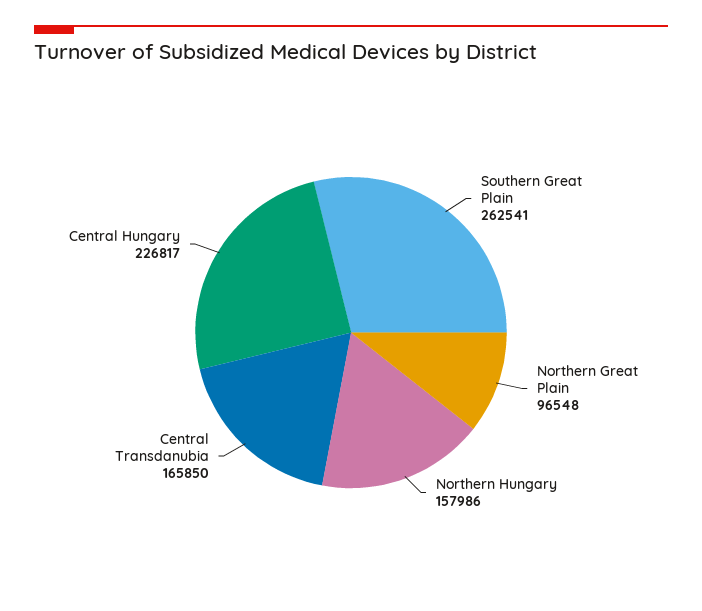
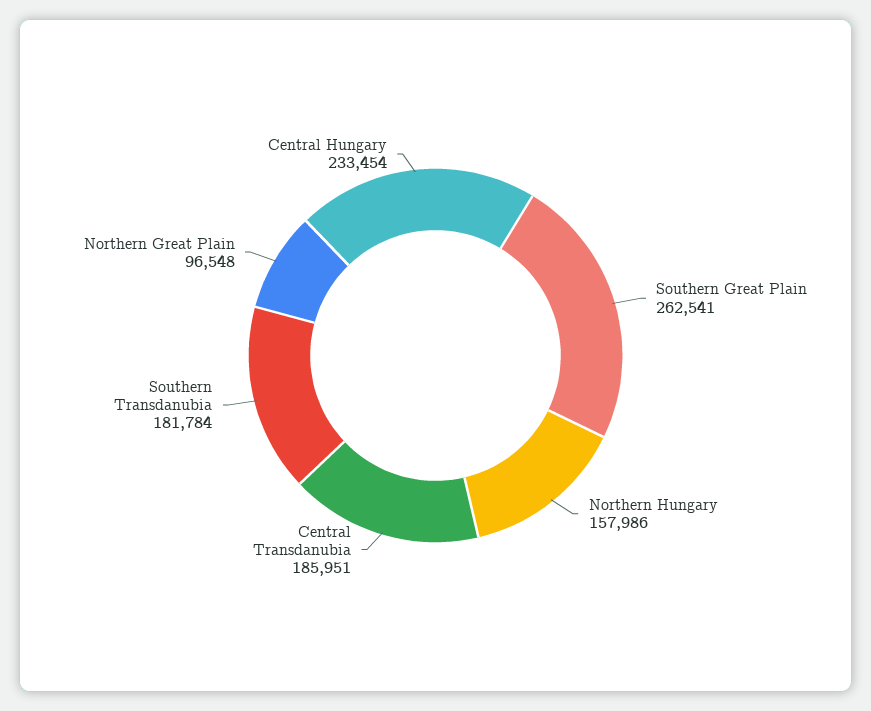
  {
    "Southern Great Plain": 262541,
    "Northern Great Plain": 96548,
    "Northern Hungary": 157986,
-   "Central Transdanubia": 165850,
+   "Central Transdanubia": 185951,
-   "Central Hungary": 226817
+   "Central Hungary": 233454,
+   "Southern Transdanubia": 181784
  }

